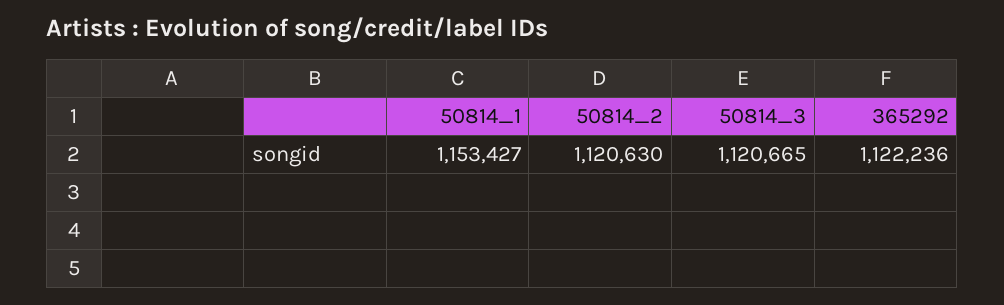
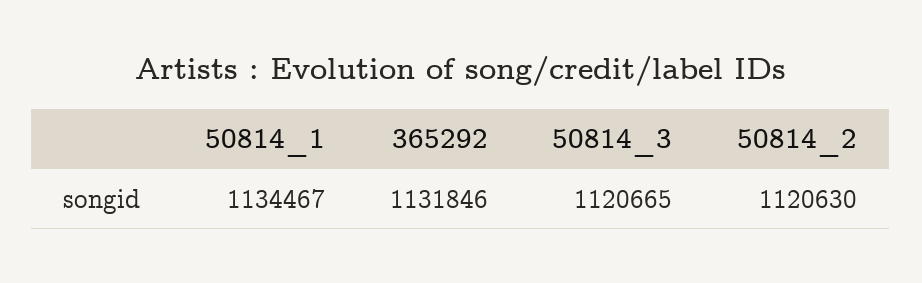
  {
-   "50814_1": 1153427,
+   "50814_1": 1134467,
    "50814_2": 1120630,
    "50814_3": 1120665,
-   "365292": 1122236
+   "365292": 1131846
  }

